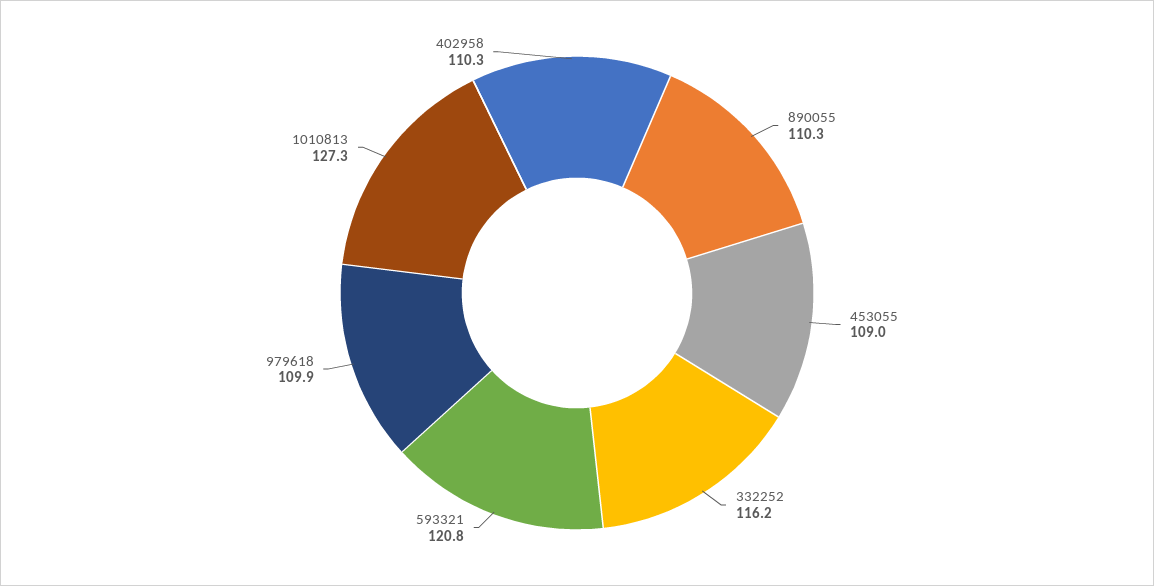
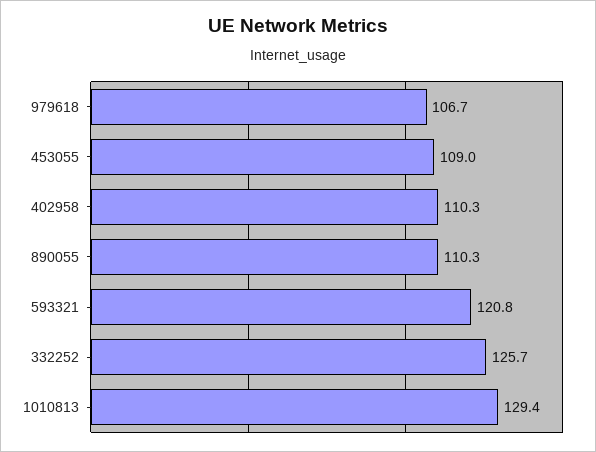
  {
    "890055": 110.3,
    "453055": 109,
-   "332252": 116.2,
+   "332252": 125.7,
    "593321": 120.8,
-   "979618": 109.9,
+   "979618": 106.7,
-   "1010813": 127.3,
+   "1010813": 129.4,
    "402958": 110.3
  }

